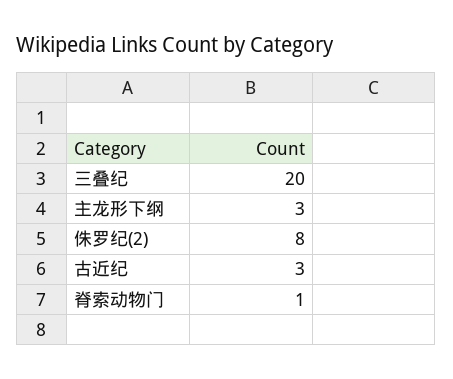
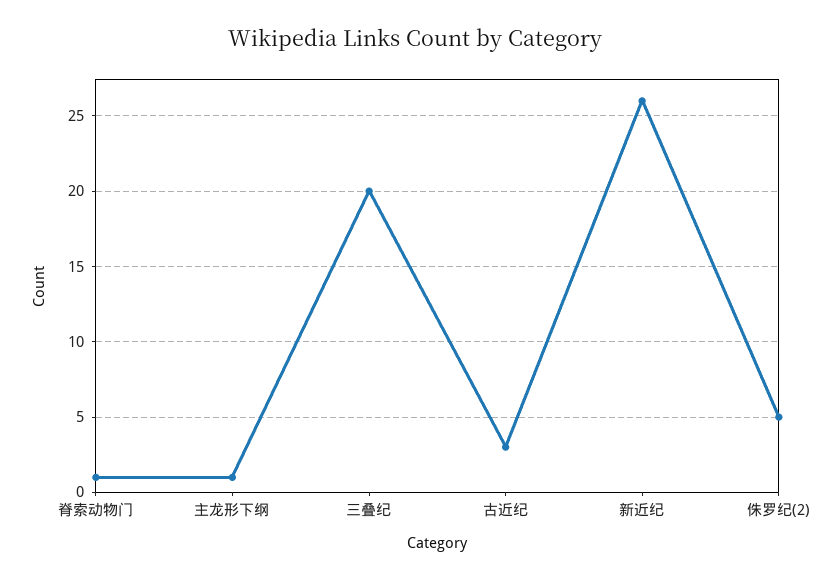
  {
    "三叠纪": 20,
-   "主龙形下纲": 3,
+   "主龙形下纲": 1,
-   "侏罗纪(2)": 8,
+   "侏罗纪(2)": 5,
    "古近纪": 3,
-   "脊索动物门": 1
+   "脊索动物门": 1,
+   "新近纪": 26
  }

